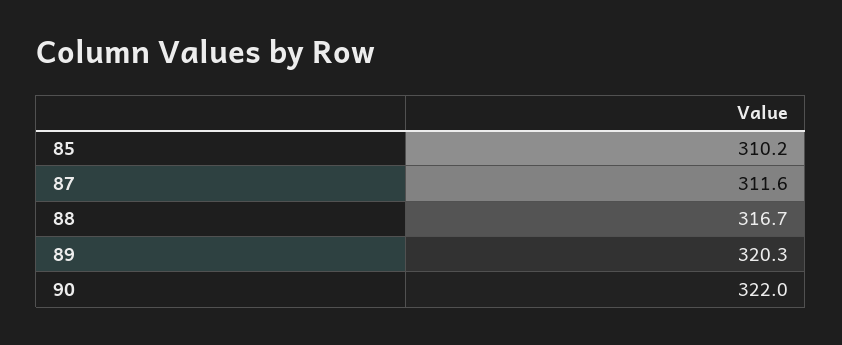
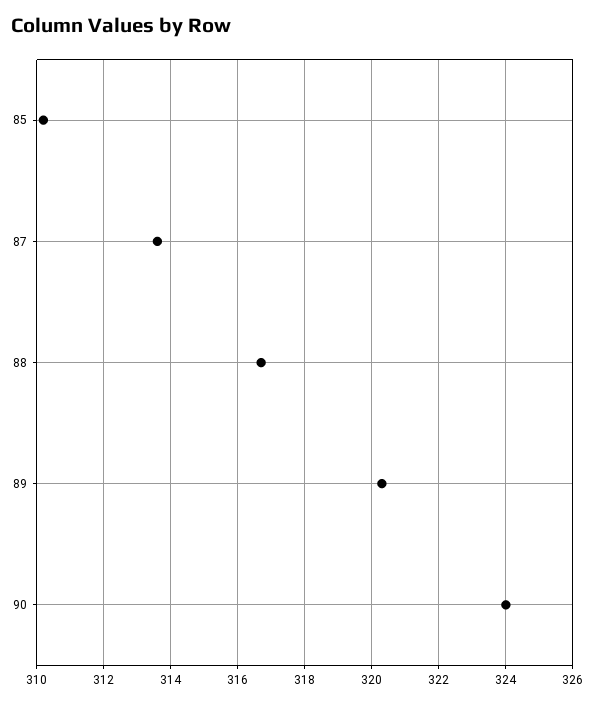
  {
    "85": 310.2,
-   "87": 311.6,
+   "87": 313.5,
    "88": 316.7,
    "89": 320.3,
-   "90": 322
+   "90": 324
  }

